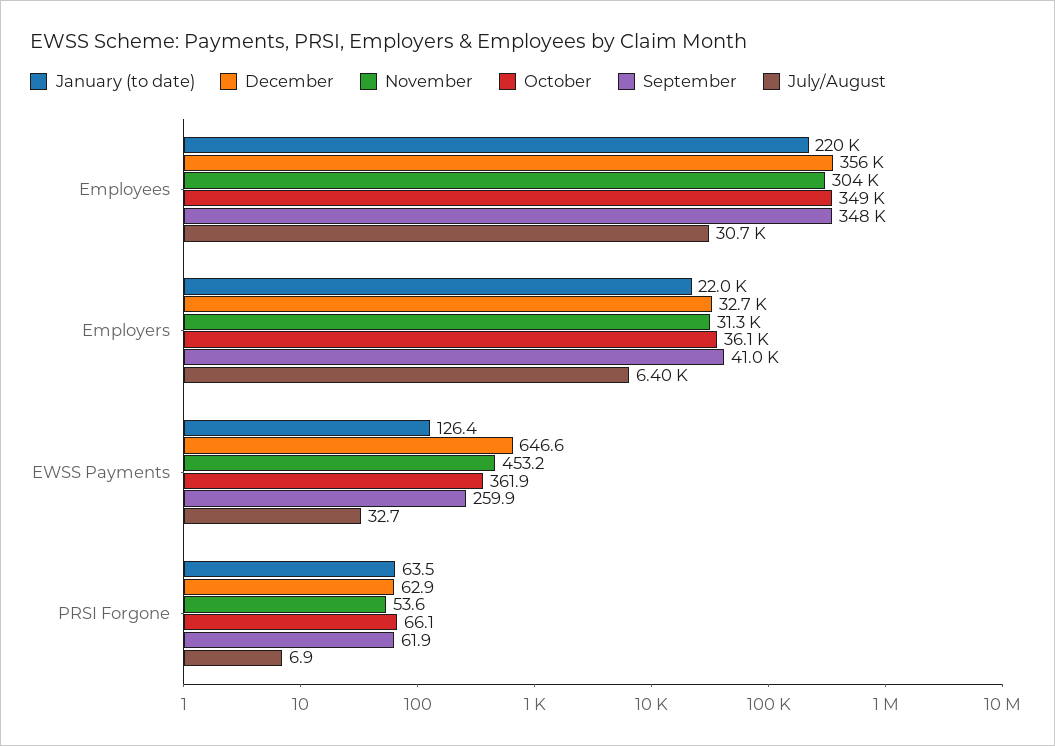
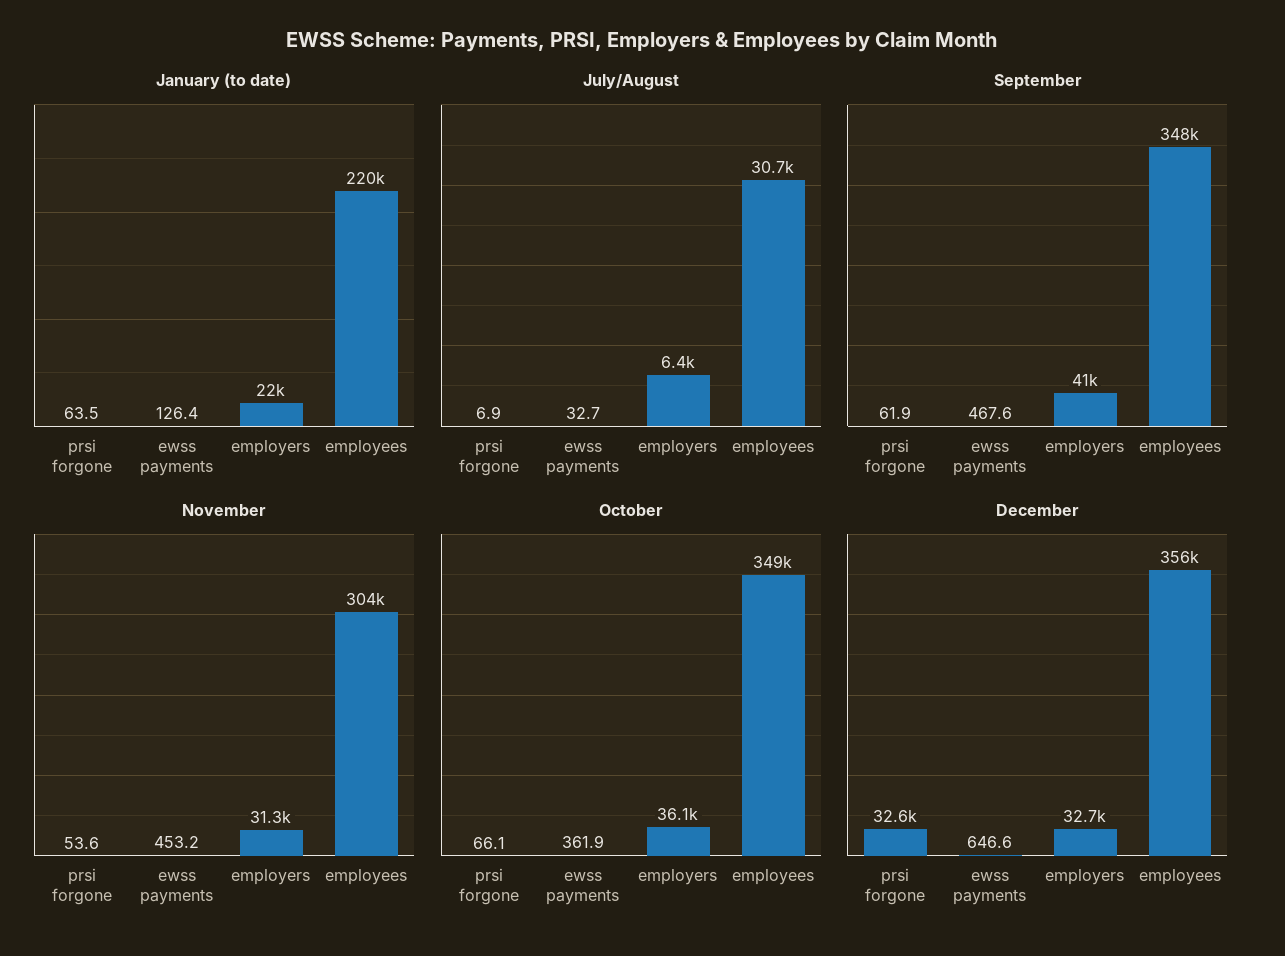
  {
    "January (to date)": {
      "Employees": 220000,
      "Employers": 22000,
      "EWSS Payments": 126.4,
      "PRSI Forgone": 63.5
    },
    "December": {
      "Employees": 356000,
      "Employers": 32700,
      "EWSS Payments": 646.6,
-     "PRSI Forgone": 62.9
+     "PRSI Forgone": 32600
    },
    "November": {
      "Employees": 304000,
      "Employers": 31300,
      "EWSS Payments": 453.2,
      "PRSI Forgone": 53.6
    },
    "October": {
      "Employees": 349000,
      "Employers": 36100,
      "EWSS Payments": 361.9,
      "PRSI Forgone": 66.1
    },
    "September": {
      "Employees": 348000,
      "Employers": 41000,
-     "EWSS Payments": 259.9,
+     "EWSS Payments": 467.6,
      "PRSI Forgone": 61.9
    },
    "July/August": {
      "Employees": 30700,
      "Employers": 6400,
      "EWSS Payments": 32.7,
      "PRSI Forgone": 6.9
    }
  }

